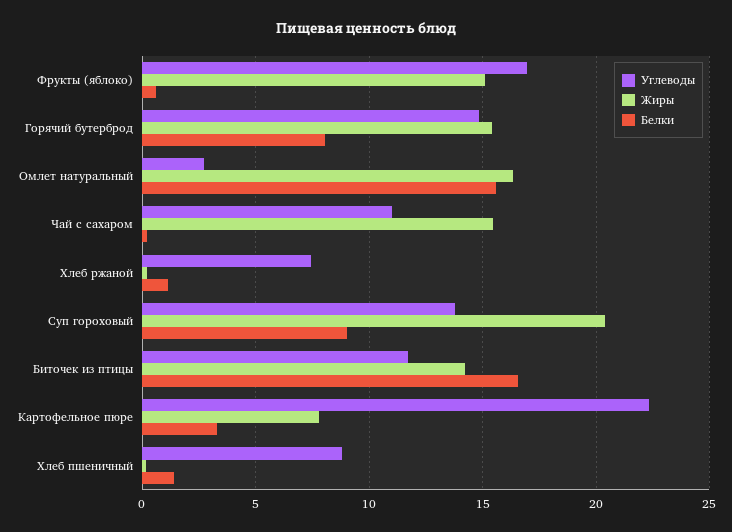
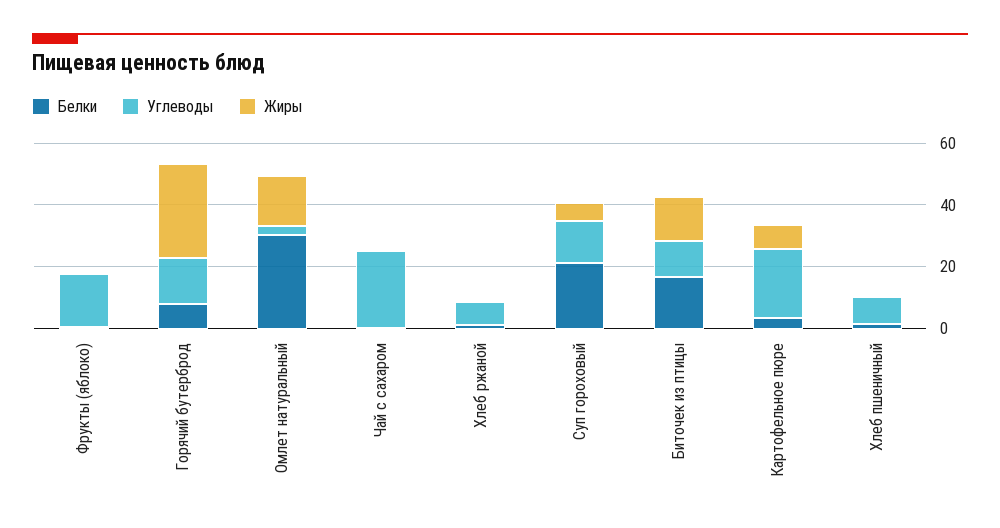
  {
    "Углеводы": {
      "Фрукты (яблоко)": 17,
      "Горячий бутерброд": 15,
      "Омлет натуральный": 2.5,
-     "Чай с сахаром": 11,
+     "Чай с сахаром": 25,
      "Хлеб ржаной": 7.5,
      "Суп гороховый": 14,
      "Биточек из птицы": 11.5,
      "Картофельное пюре": 22.5,
      "Хлеб пшеничный": 9
    },
    "Жиры": {
-     "Фрукты (яблоко)": 15,
+     "Фрукты (яблоко)": 0,
-     "Горячий бутерброд": 15.5,
+     "Горячий бутерброд": 30,
      "Омлет натуральный": 16.5,
-     "Чай с сахаром": 15.5,
+     "Чай с сахаром": 0,
      "Хлеб ржаной": 0,
-     "Суп гороховый": 20.5,
+     "Суп гороховый": 5,
      "Биточек из птицы": 14,
      "Картофельное пюре": 8,
      "Хлеб пшеничный": 0
    },
    "Белки": {
      "Фрукты (яблоко)": 0.5,
      "Горячий бутерброд": 8,
-     "Омлет натуральный": 15.5,
+     "Омлет натуральный": 30,
      "Чай с сахаром": 0,
      "Хлеб ржаной": 1,
-     "Суп гороховый": 9,
+     "Суп гороховый": 20,
      "Биточек из птицы": 16.5,
      "Картофельное пюре": 3.5,
      "Хлеб пшеничный": 1.5
    }
  }

